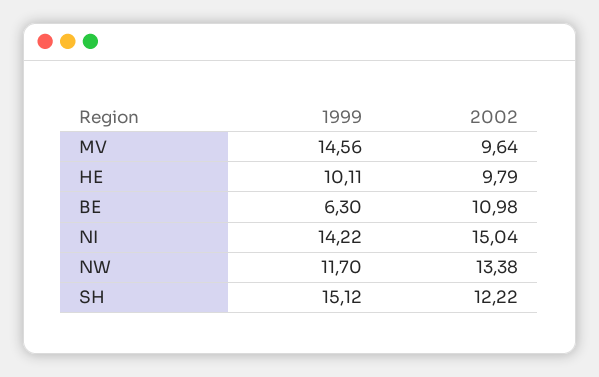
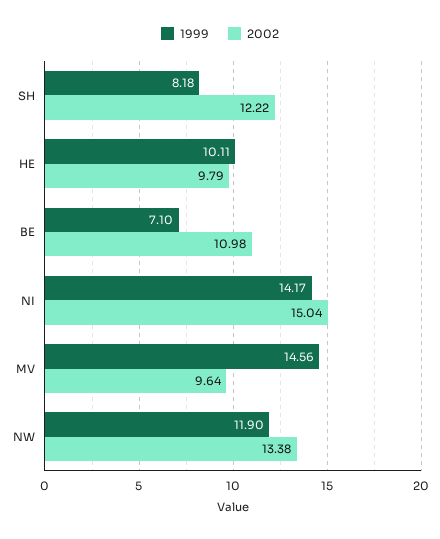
  {
    "1999": {
      "MV": 14.56,
      "HE": 10.11,
-     "BE": 6.3,
+     "BE": 7.1,
-     "NI": 14.22,
+     "NI": 14.17,
-     "NW": 11.7,
+     "NW": 11.9,
-     "SH": 15.12
+     "SH": 8.18
    },
    "2002": {
      "MV": 9.64,
      "HE": 9.79,
      "BE": 10.98,
      "NI": 15.04,
      "NW": 13.38,
      "SH": 12.22
    }
  }

